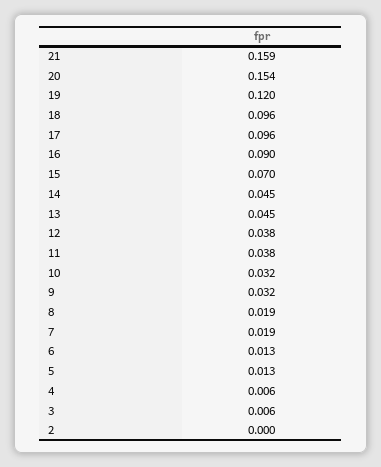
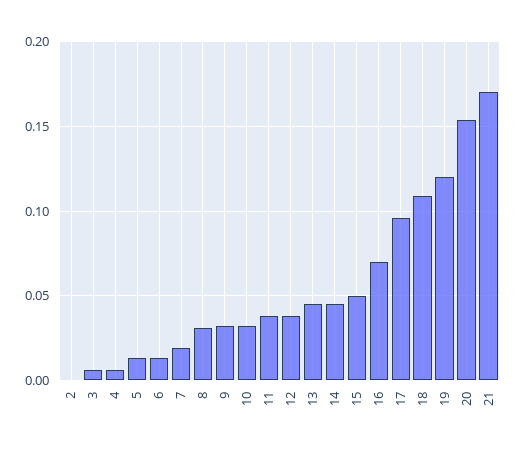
  {
-   "21": 0.159,
+   "21": 0.17,
    "20": 0.154,
    "19": 0.12,
-   "18": 0.096,
+   "18": 0.11,
    "17": 0.096,
-   "16": 0.09,
+   "16": 0.07,
-   "15": 0.07,
+   "15": 0.05,
    "14": 0.045,
    "13": 0.045,
    "12": 0.038,
    "11": 0.038,
    "10": 0.032,
    "9": 0.032,
-   "8": 0.019,
+   "8": 0.03,
    "7": 0.019,
    "6": 0.013,
    "5": 0.013,
    "4": 0.006,
    "3": 0.006,
    "2": 0
  }

